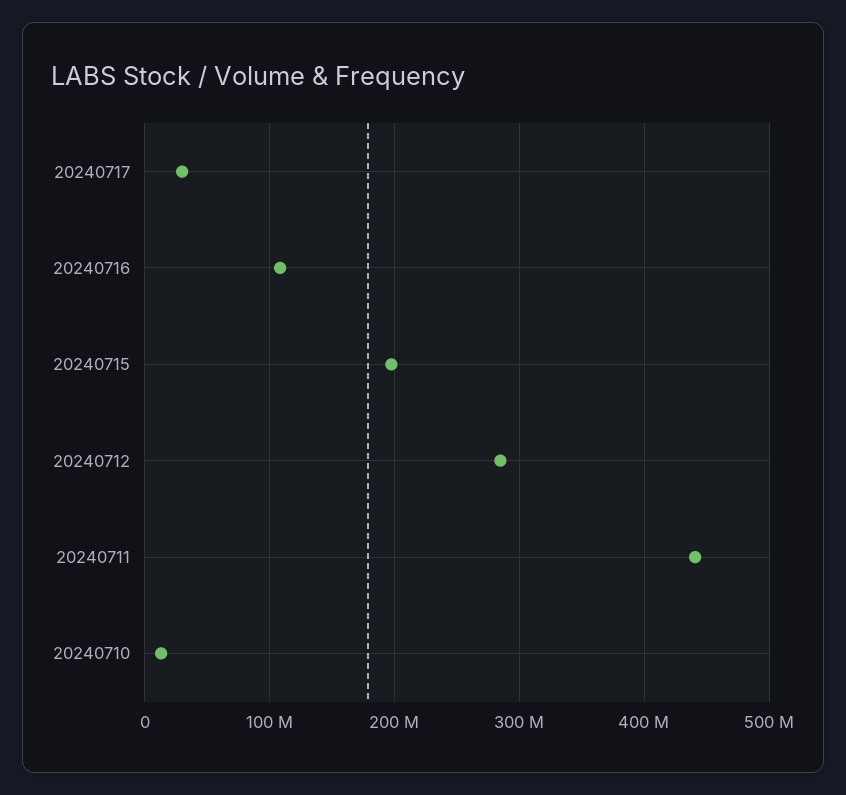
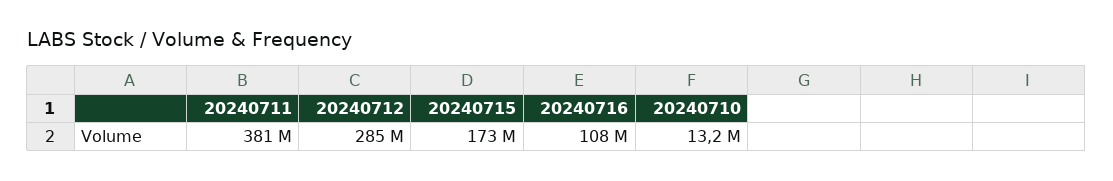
  {
-   "20240717": 30000000,
    "20240716": 108000000,
-   "20240715": 200000000,
+   "20240715": 173000000,
    "20240712": 285000000,
-   "20240711": 440000000,
+   "20240711": 381000000,
    "20240710": 13200000
  }

